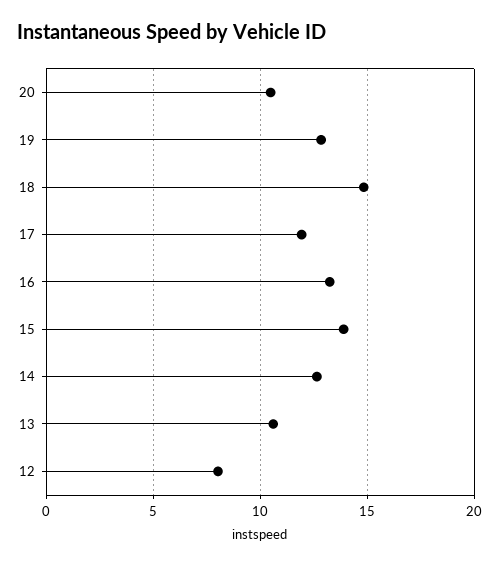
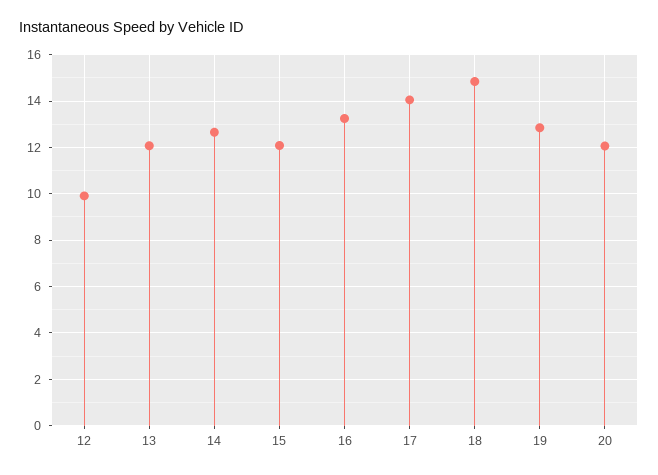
  {
-   "20": 10.5,
+   "20": 12,
    "19": 13,
    "18": 15,
-   "17": 12,
+   "17": 14,
    "16": 13.5,
-   "15": 14,
+   "15": 12,
    "14": 12.5,
-   "13": 10.5,
+   "13": 12,
-   "12": 8
+   "12": 10
  }

